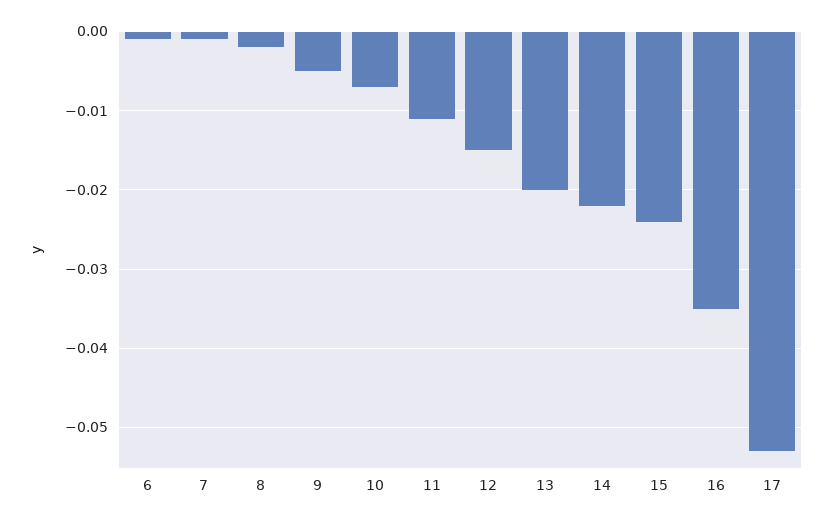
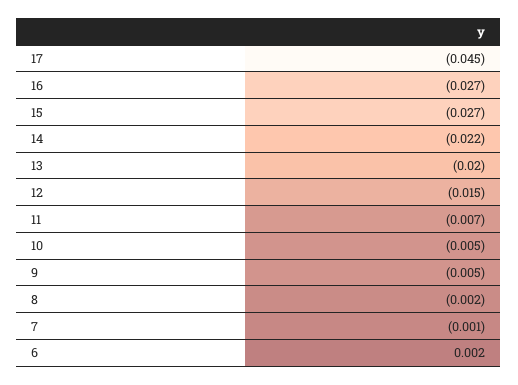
  {
-   "6": -0.001,
+   "6": 0.002,
    "7": -0.001,
    "8": -0.002,
    "9": -0.005,
-   "10": -0.007,
+   "10": -0.005,
-   "11": -0.011,
+   "11": -0.007,
    "12": -0.015,
    "13": -0.02,
    "14": -0.022,
-   "15": -0.024,
+   "15": -0.027,
-   "16": -0.035,
+   "16": -0.027,
-   "17": -0.053
+   "17": -0.045
  }

